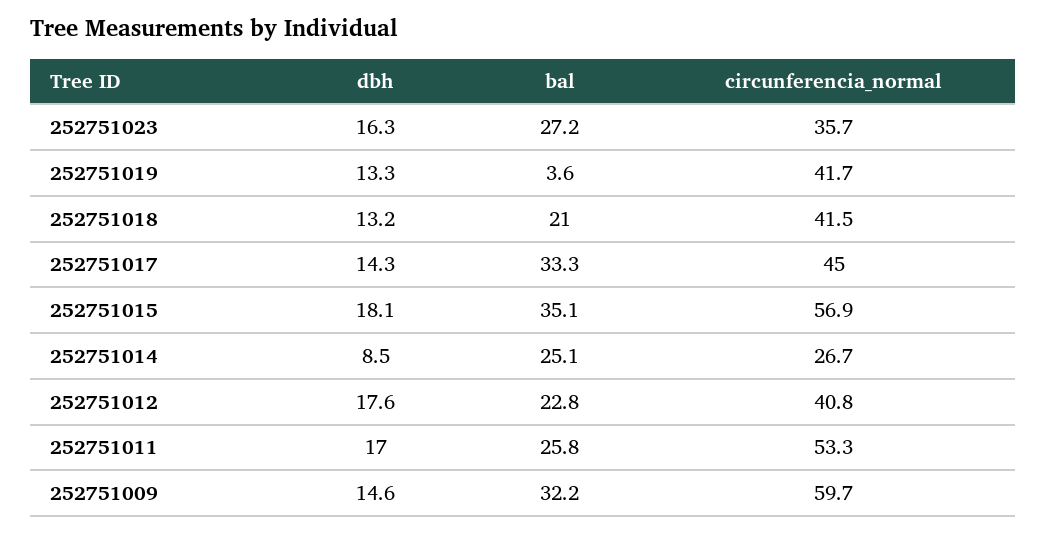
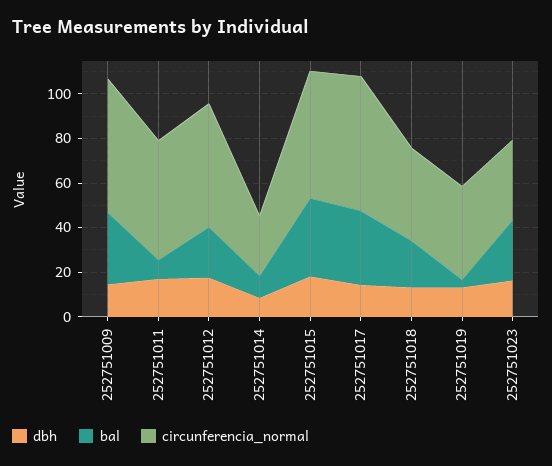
  {
    "dbh": {
      "252751023": 16.3,
      "252751019": 13.3,
      "252751018": 13.2,
      "252751017": 14.3,
      "252751015": 18.1,
      "252751014": 8.5,
      "252751012": 17.6,
      "252751011": 17,
      "252751009": 14.6
    },
    "bal": {
      "252751023": 27.2,
      "252751019": 3.6,
      "252751018": 21,
      "252751017": 33.3,
      "252751015": 35.1,
-     "252751014": 25.1,
+     "252751014": 10,
      "252751012": 22.8,
-     "252751011": 25.8,
+     "252751011": 10,
      "252751009": 32.2
    },
    "circunferencia_normal": {
      "252751023": 35.7,
      "252751019": 41.7,
      "252751018": 41.5,
-     "252751017": 45,
+     "252751017": 60,
      "252751015": 56.9,
      "252751014": 26.7,
-     "252751012": 40.8,
+     "252751012": 55,
      "252751011": 53.3,
      "252751009": 59.7
    }
  }

